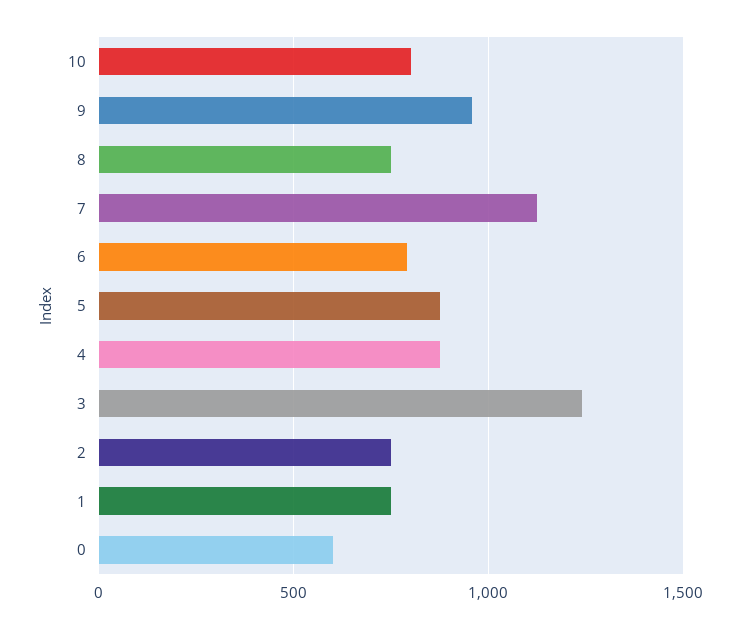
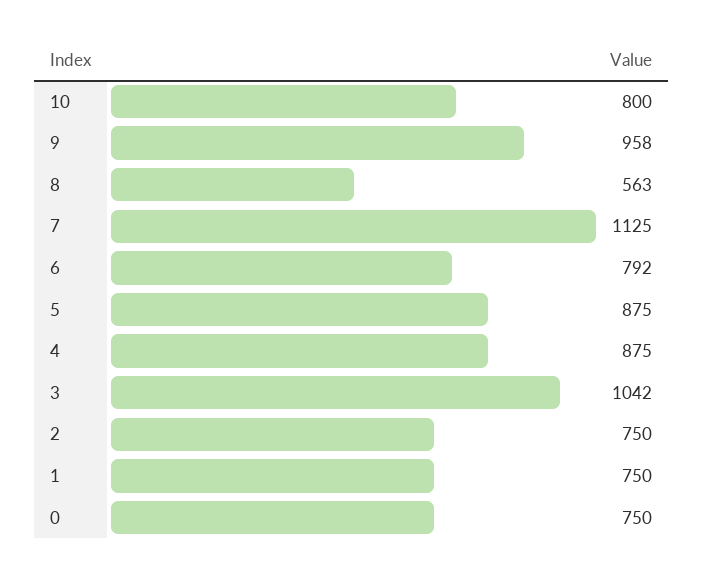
  {
    "10": 800,
    "9": 958,
-   "8": 750,
+   "8": 563,
    "7": 1125,
    "6": 792,
    "5": 875,
    "4": 875,
-   "3": 1250,
+   "3": 1042,
    "2": 750,
    "1": 750,
-   "0": 600
+   "0": 750
  }

